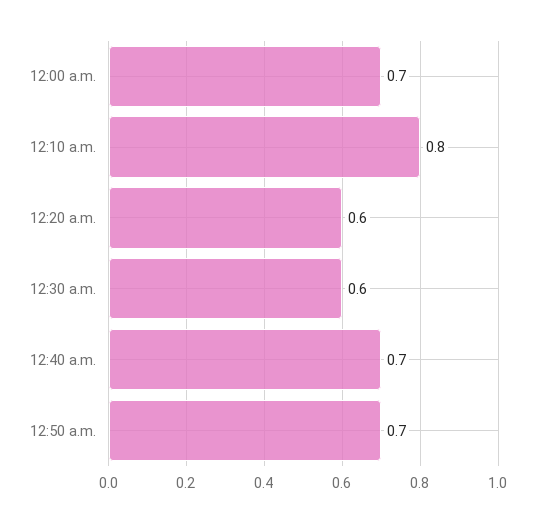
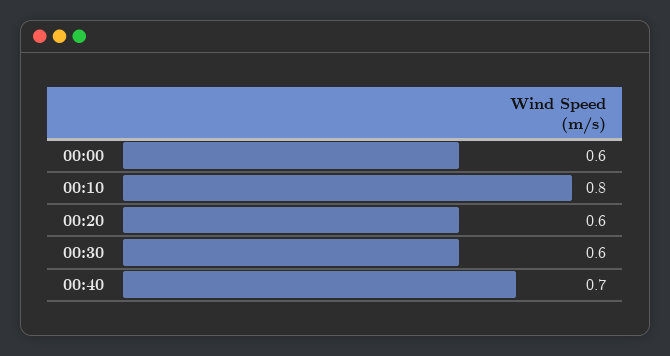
  {
-   "12:00 a.m.": 0.7,
+   "12:00 a.m.": 0.6,
    "12:10 a.m.": 0.8,
    "12:20 a.m.": 0.6,
    "12:30 a.m.": 0.6,
-   "12:40 a.m.": 0.7,
+   "12:40 a.m.": 0.7
-   "12:50 a.m.": 0.7
  }

